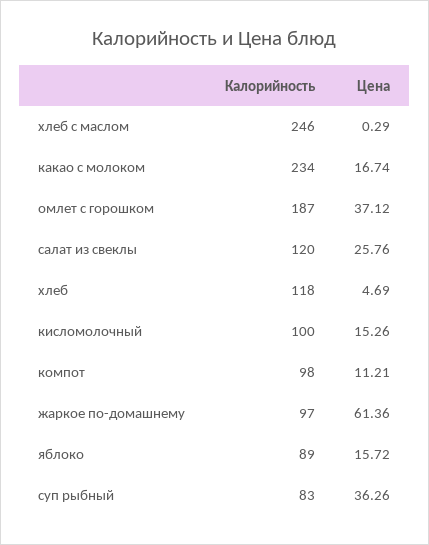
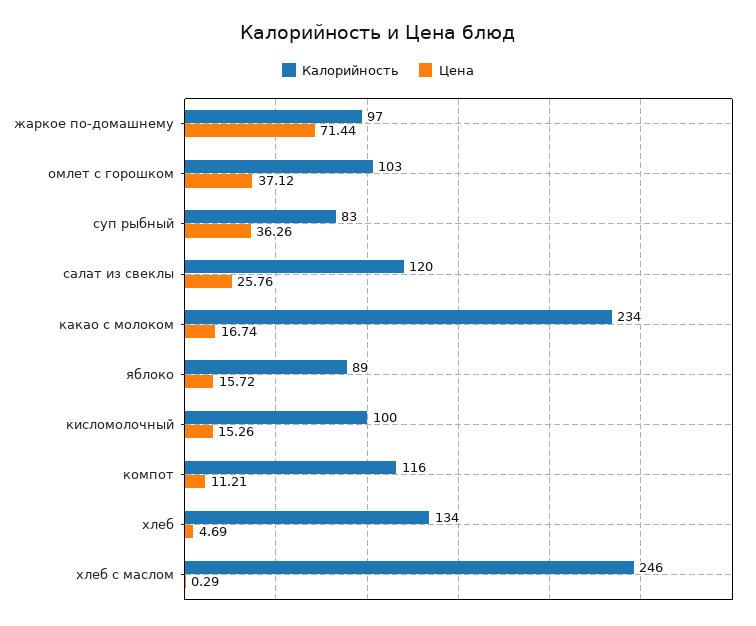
  {
    "Калорийность": {
      "хлеб с маслом": 246,
      "какао с молоком": 234,
-     "омлет с горошком": 187,
+     "омлет с горошком": 103,
      "салат из свеклы": 120,
-     "хлеб": 118,
+     "хлеб": 134,
      "кисломолочный": 100,
-     "компот": 98,
+     "компот": 116,
      "жаркое по-домашнему": 97,
      "яблоко": 89,
      "суп рыбный": 83
    },
    "Цена": {
      "хлеб с маслом": 0.29,
      "какао с молоком": 16.74,
      "омлет с горошком": 37.12,
      "салат из свеклы": 25.76,
      "хлеб": 4.69,
      "кисломолочный": 15.26,
      "компот": 11.21,
-     "жаркое по-домашнему": 61.36,
+     "жаркое по-домашнему": 71.44,
      "яблоко": 15.72,
      "суп рыбный": 36.26
    }
  }

